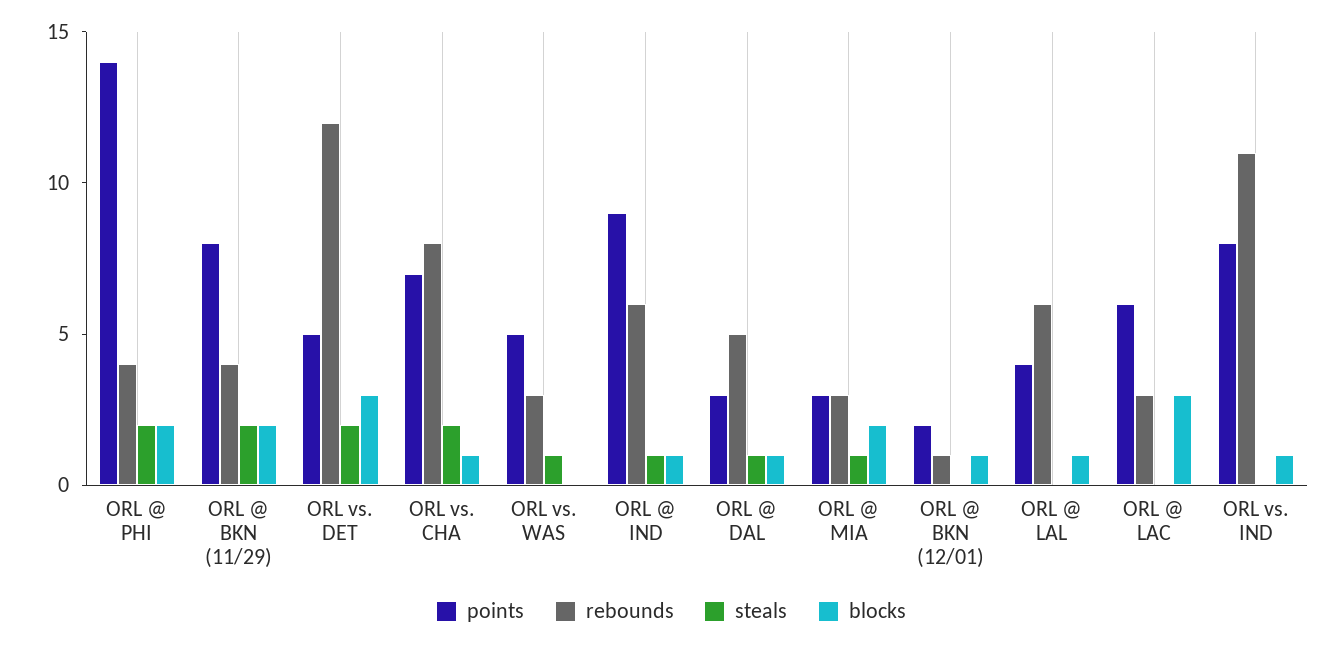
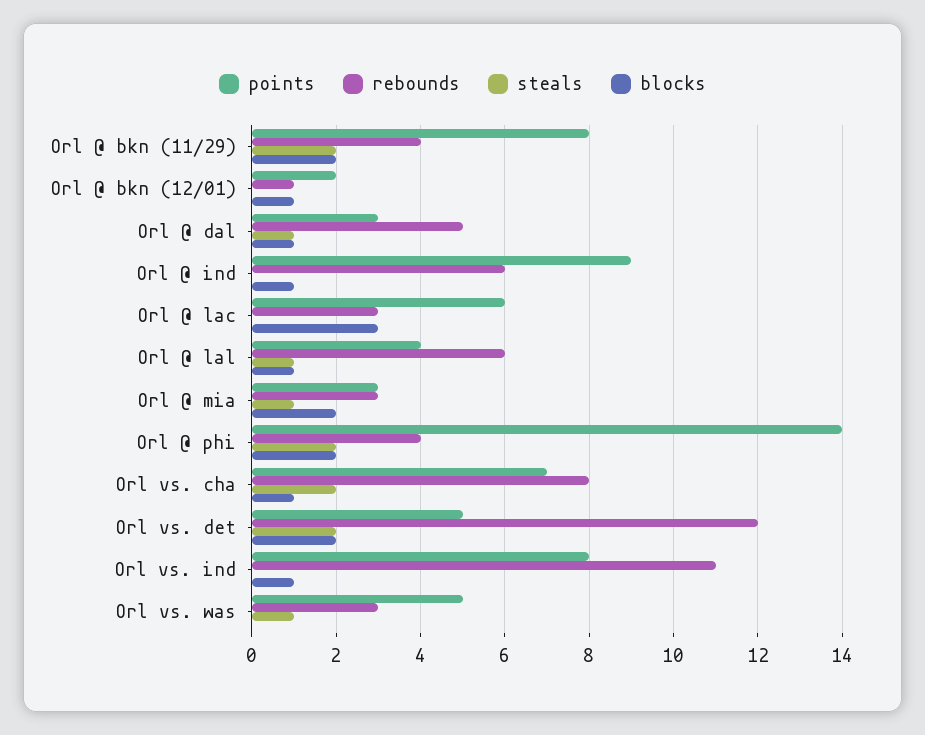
  {
    "points": {
      "ORL @ PHI": 14,
      "ORL @ BKN (11/29)": 8,
      "ORL vs. DET": 5,
      "ORL vs. CHA": 7,
      "ORL vs. WAS": 5,
      "ORL @ IND": 9,
      "ORL @ DAL": 3,
      "ORL @ MIA": 3,
      "ORL @ BKN (12/01)": 2,
      "ORL @ LAL": 4,
      "ORL @ LAC": 6,
      "ORL vs. IND": 8
    },
    "rebounds": {
      "ORL @ PHI": 4,
      "ORL @ BKN (11/29)": 4,
      "ORL vs. DET": 12,
      "ORL vs. CHA": 8,
      "ORL vs. WAS": 3,
      "ORL @ IND": 6,
      "ORL @ DAL": 5,
      "ORL @ MIA": 3,
      "ORL @ BKN (12/01)": 1,
      "ORL @ LAL": 6,
      "ORL @ LAC": 3,
      "ORL vs. IND": 11
    },
    "steals": {
      "ORL @ PHI": 2,
      "ORL @ BKN (11/29)": 2,
      "ORL vs. DET": 2,
      "ORL vs. CHA": 2,
      "ORL vs. WAS": 1,
-     "ORL @ IND": 1,
+     "ORL @ IND": 0,
      "ORL @ DAL": 1,
      "ORL @ MIA": 1,
      "ORL @ BKN (12/01)": 0,
-     "ORL @ LAL": 0,
+     "ORL @ LAL": 1,
      "ORL @ LAC": 0,
      "ORL vs. IND": 0
    },
    "blocks": {
      "ORL @ PHI": 2,
      "ORL @ BKN (11/29)": 2,
-     "ORL vs. DET": 3,
+     "ORL vs. DET": 2,
      "ORL vs. CHA": 1,
      "ORL vs. WAS": 0,
      "ORL @ IND": 1,
      "ORL @ DAL": 1,
      "ORL @ MIA": 2,
      "ORL @ BKN (12/01)": 1,
      "ORL @ LAL": 1,
      "ORL @ LAC": 3,
      "ORL vs. IND": 1
    }
  }

